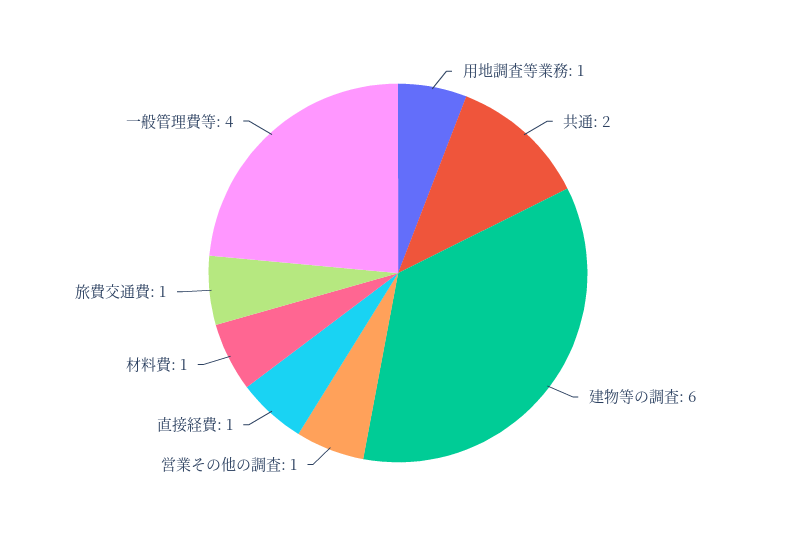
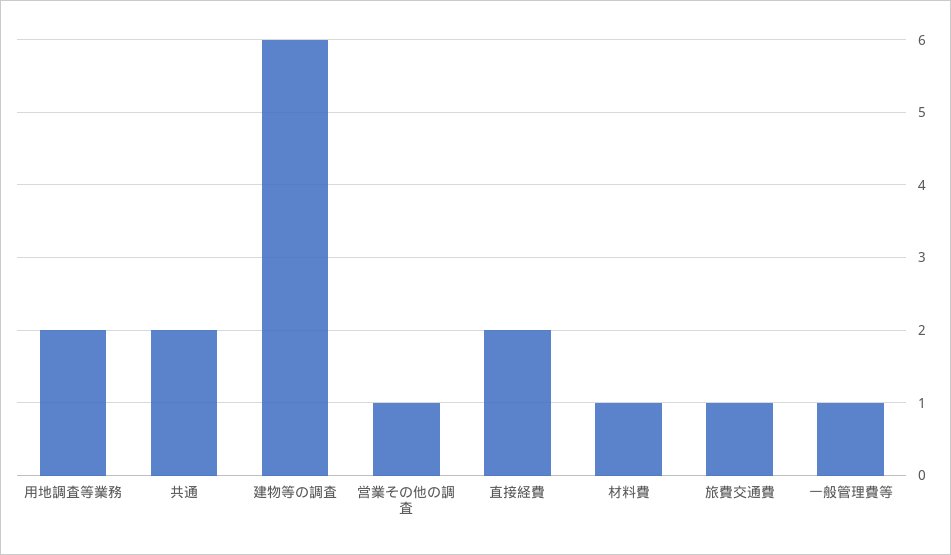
  {
-   "用地調査等業務": 1,
+   "用地調査等業務": 2,
    "共通": 2,
    "建物等の調査": 6,
    "営業その他の調査": 1,
-   "直接経費": 1,
+   "直接経費": 2,
    "材料費": 1,
    "旅費交通費": 1,
-   "一般管理費等": 4
+   "一般管理費等": 1
  }

